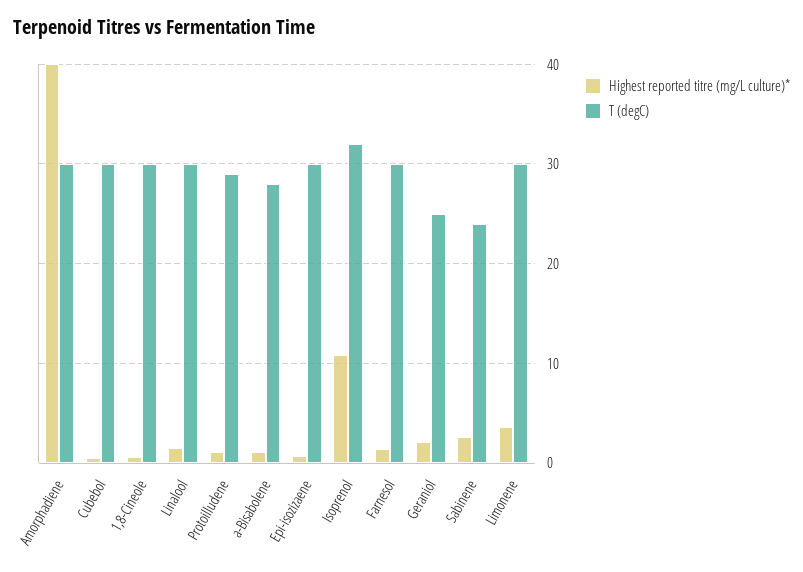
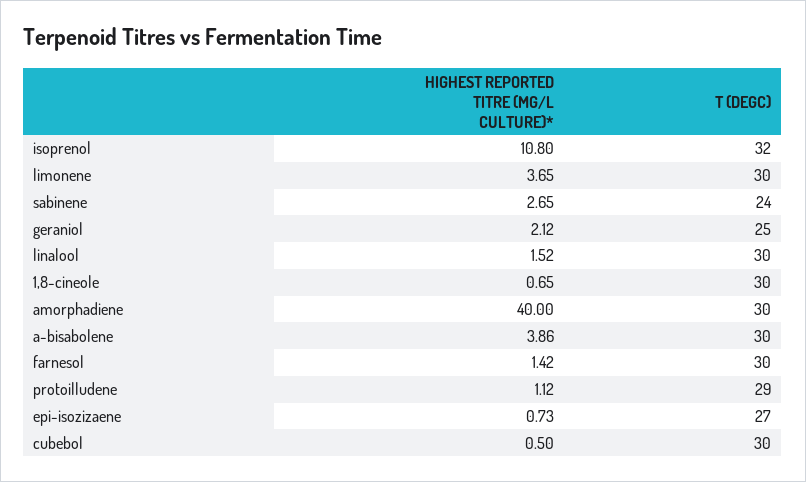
  {
    "Highest reported titre (mg/L culture)*": {
      "Amorphadiene": 40,
      "Cubebol": 0.5,
      "1,8-Cineole": 0.65,
      "Linalool": 1.52,
      "Protoilludene": 1.12,
-     "a-Bisabolene": 1,
+     "a-Bisabolene": 3.86,
      "Epi-isozizaene": 0.73,
      "Isoprenol": 10.8,
      "Farnesol": 1.42,
      "Geraniol": 2.12,
      "Sabinene": 2.65,
      "Limonene": 3.65
    },
    "T (degC)": {
      "Amorphadiene": 30,
      "Cubebol": 30,
      "1,8-Cineole": 30,
      "Linalool": 30,
      "Protoilludene": 29,
-     "a-Bisabolene": 28,
+     "a-Bisabolene": 30,
-     "Epi-isozizaene": 30,
+     "Epi-isozizaene": 27,
      "Isoprenol": 32,
      "Farnesol": 30,
      "Geraniol": 25,
      "Sabinene": 24,
      "Limonene": 30
    }
  }

